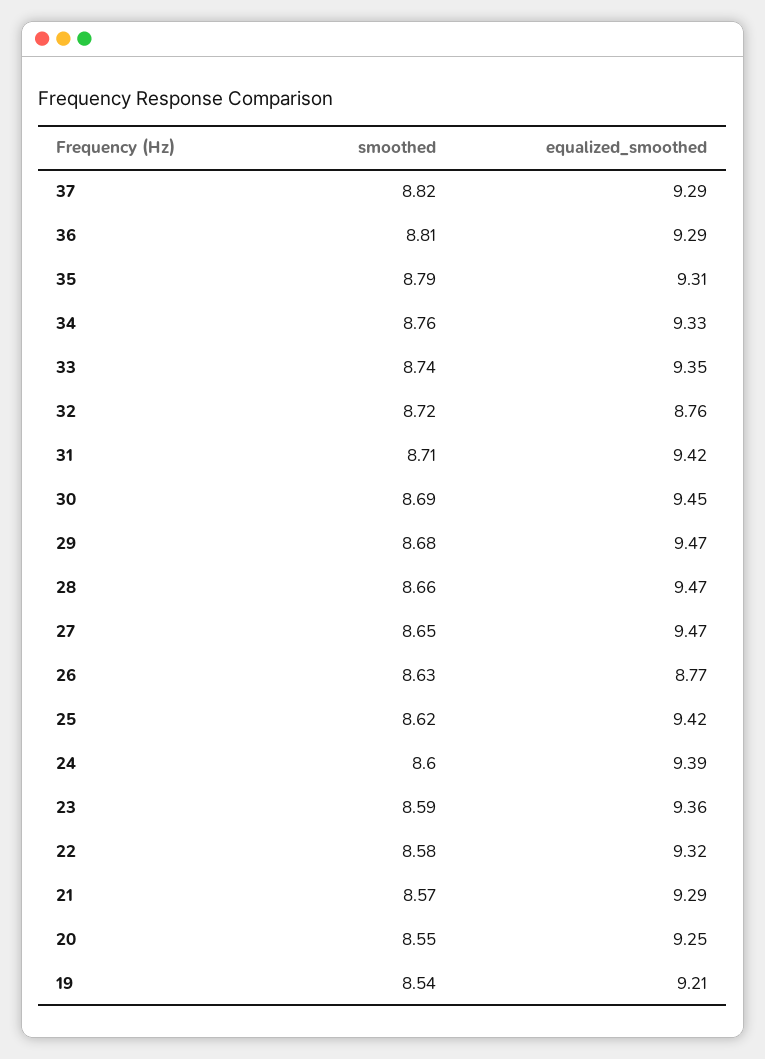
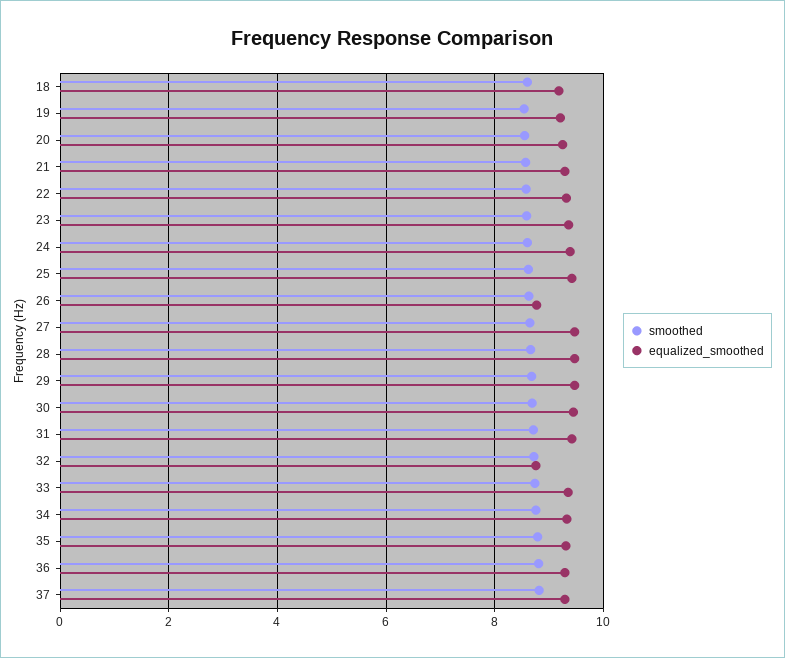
  {
    "smoothed": {
      "37": 8.82,
      "36": 8.81,
      "35": 8.79,
      "34": 8.76,
      "33": 8.74,
      "32": 8.72,
      "31": 8.71,
      "30": 8.69,
      "29": 8.68,
      "28": 8.66,
      "27": 8.65,
      "26": 8.63,
      "25": 8.62,
      "24": 8.6,
      "23": 8.59,
      "22": 8.58,
      "21": 8.57,
      "20": 8.55,
-     "19": 8.54
+     "19": 8.54,
+     "18": 8.6
    },
    "equalized_smoothed": {
      "37": 9.29,
      "36": 9.29,
      "35": 9.31,
      "34": 9.33,
      "33": 9.35,
      "32": 8.76,
      "31": 9.42,
      "30": 9.45,
      "29": 9.47,
      "28": 9.47,
      "27": 9.47,
      "26": 8.77,
      "25": 9.42,
      "24": 9.39,
      "23": 9.36,
      "22": 9.32,
      "21": 9.29,
      "20": 9.25,
-     "19": 9.21
+     "19": 9.21,
+     "18": 9.2
    }
  }

